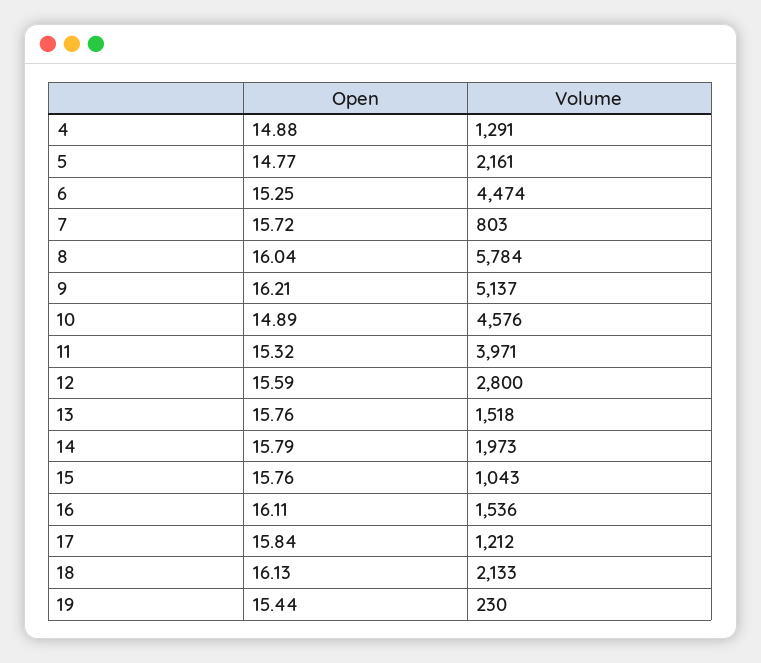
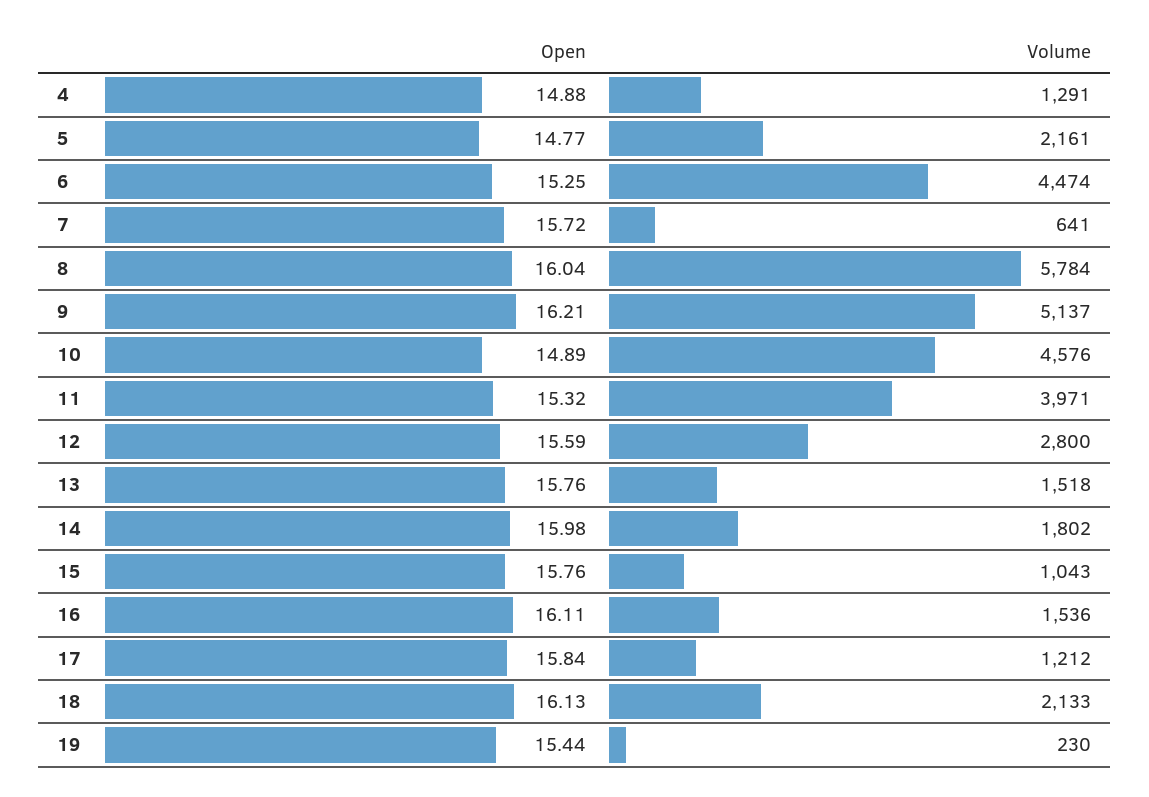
  {
    "Open": {
      "4": 14.88,
      "5": 14.77,
      "6": 15.25,
      "7": 15.72,
      "8": 16.04,
      "9": 16.21,
      "10": 14.89,
      "11": 15.32,
      "12": 15.59,
      "13": 15.76,
-     "14": 15.79,
+     "14": 15.98,
      "15": 15.76,
      "16": 16.11,
      "17": 15.84,
      "18": 16.13,
      "19": 15.44
    },
    "Volume": {
      "4": 1291,
      "5": 2161,
      "6": 4474,
-     "7": 803,
+     "7": 641,
      "8": 5784,
      "9": 5137,
      "10": 4576,
      "11": 3971,
      "12": 2800,
      "13": 1518,
-     "14": 1973,
+     "14": 1802,
      "15": 1043,
      "16": 1536,
      "17": 1212,
      "18": 2133,
      "19": 230
    }
  }

